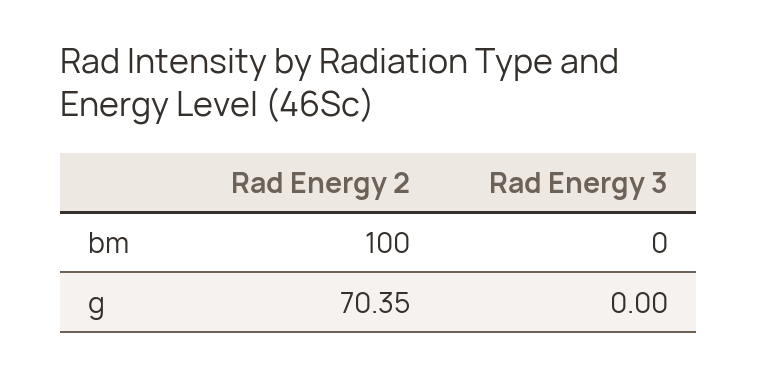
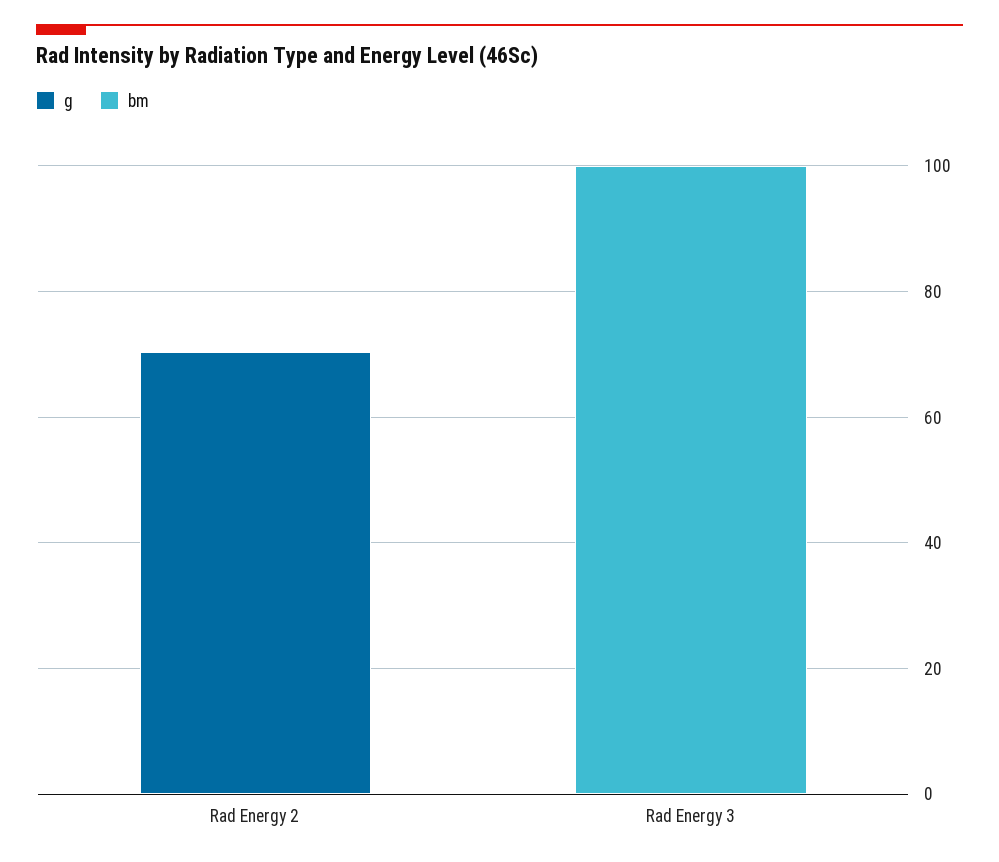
  {
    "bm": {
-     "Rad Energy 2": 100,
+     "Rad Energy 2": 0,
-     "Rad Energy 3": 0
+     "Rad Energy 3": 100
    },
    "g": {
      "Rad Energy 2": 70.35,
      "Rad Energy 3": 0
    }
  }

